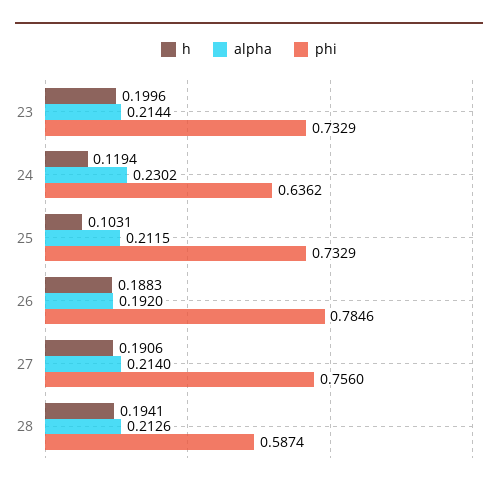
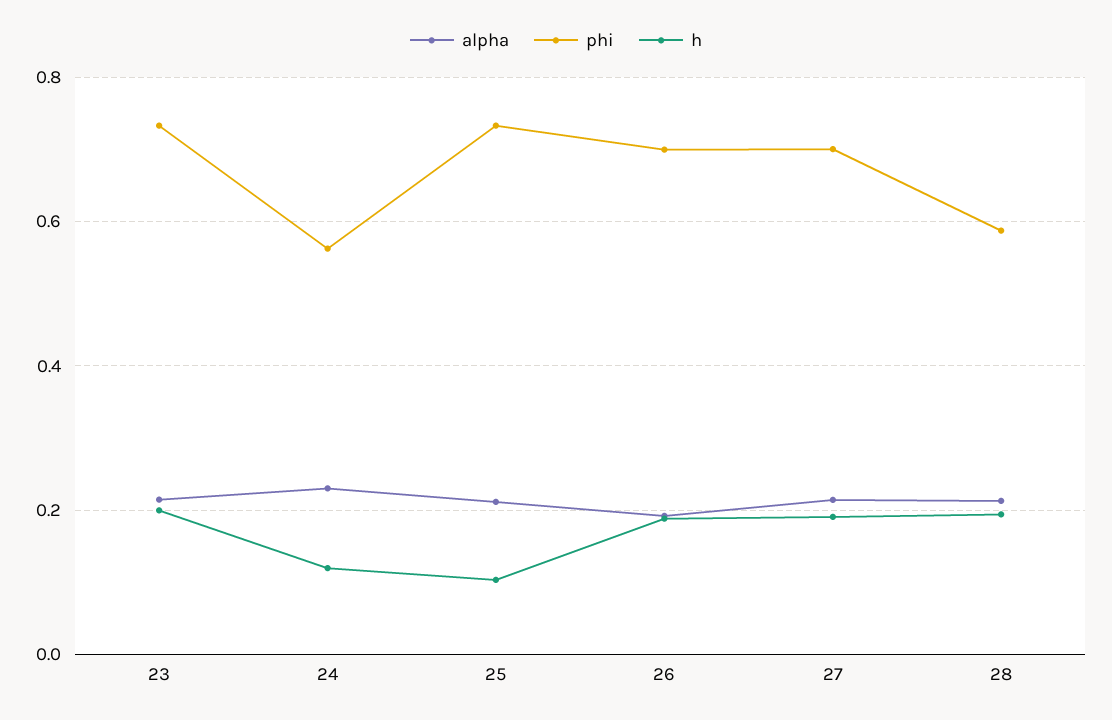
  {
    "h": {
      "23": 0.1996,
      "24": 0.1194,
      "25": 0.1031,
      "26": 0.1883,
      "27": 0.1906,
      "28": 0.1941
    },
    "alpha": {
      "23": 0.2144,
      "24": 0.2302,
      "25": 0.2115,
      "26": 0.192,
      "27": 0.214,
      "28": 0.2126
    },
    "phi": {
      "23": 0.7329,
-     "24": 0.6362,
+     "24": 0.56,
      "25": 0.7329,
-     "26": 0.7846,
+     "26": 0.7,
-     "27": 0.756,
+     "27": 0.7,
      "28": 0.5874
    }
  }

